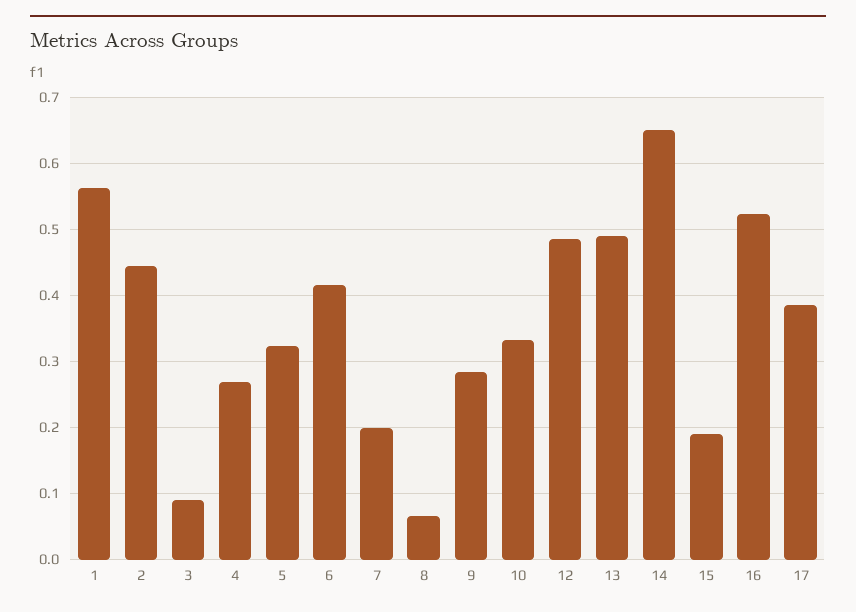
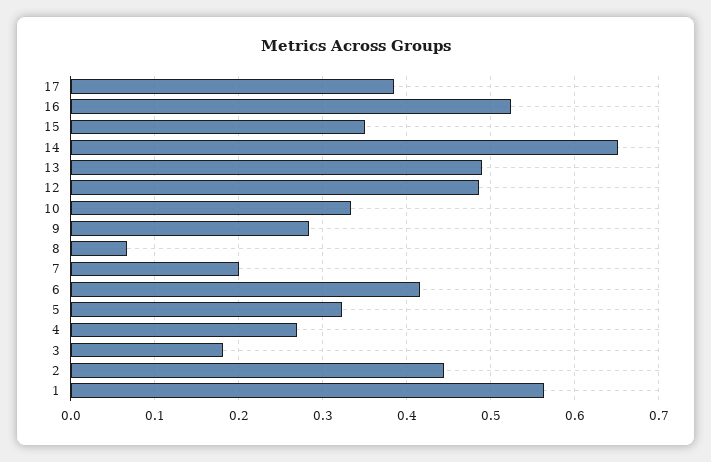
  {
    "1": 0.56,
    "2": 0.44,
-   "3": 0.09,
+   "3": 0.18,
    "4": 0.27,
    "5": 0.32,
    "6": 0.42,
    "7": 0.2,
    "8": 0.07,
    "9": 0.28,
    "10": 0.33,
    "12": 0.49,
    "13": 0.49,
    "14": 0.65,
-   "15": 0.19,
+   "15": 0.35,
    "16": 0.52,
    "17": 0.39
  }

